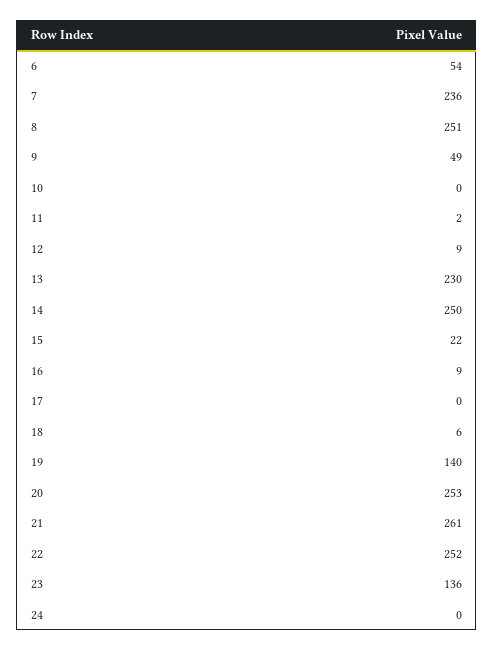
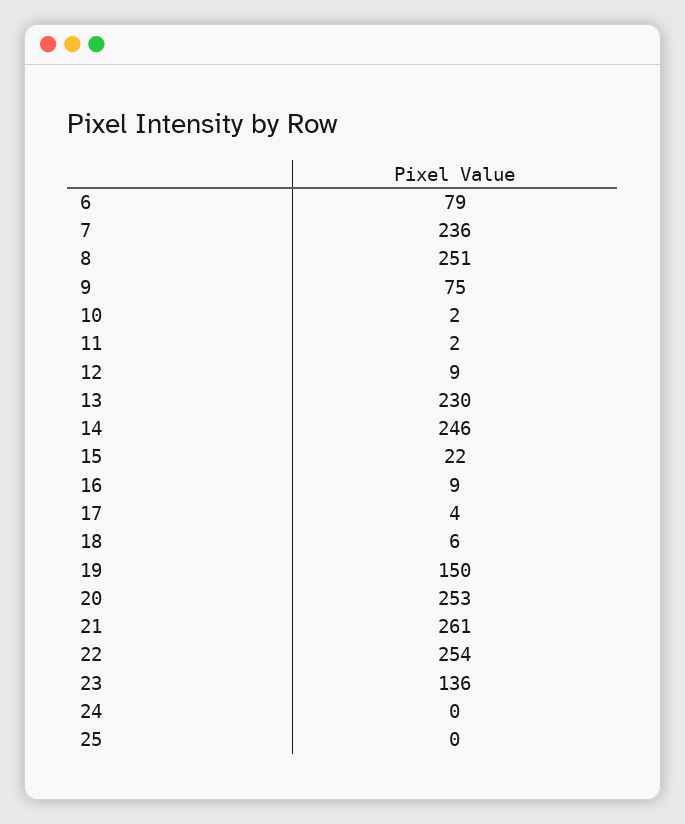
  {
-   "6": 54,
+   "6": 79,
    "7": 236,
    "8": 251,
-   "9": 49,
+   "9": 75,
-   "10": 0,
+   "10": 2,
    "11": 2,
    "12": 9,
    "13": 230,
-   "14": 250,
+   "14": 246,
    "15": 22,
    "16": 9,
-   "17": 0,
+   "17": 4,
    "18": 6,
-   "19": 140,
+   "19": 150,
    "20": 253,
    "21": 261,
-   "22": 252,
+   "22": 254,
    "23": 136,
-   "24": 0
+   "24": 0,
+   "25": 0
  }

